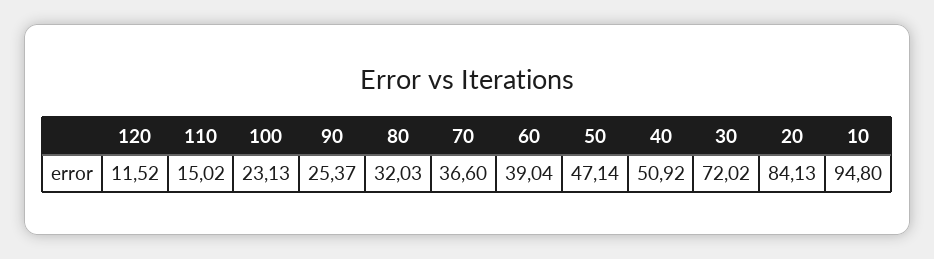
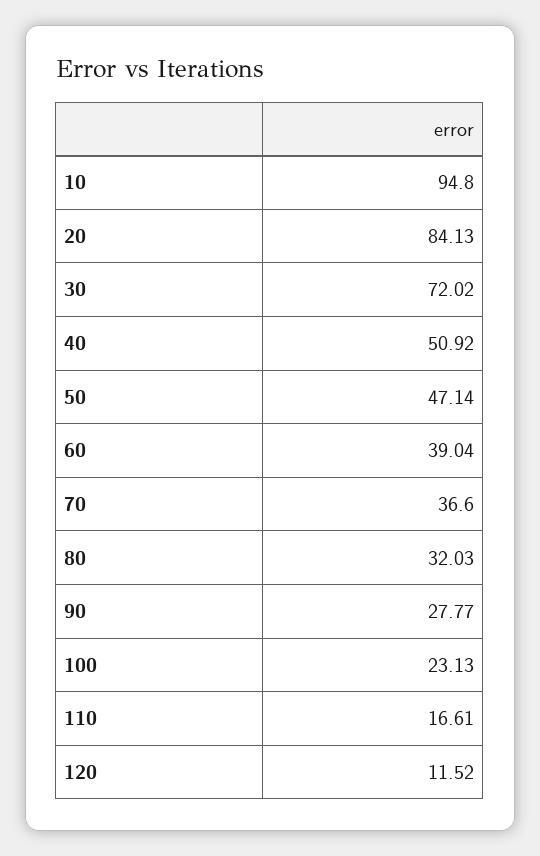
  {
    "120": 11.52,
-   "110": 15.02,
+   "110": 16.61,
    "100": 23.13,
-   "90": 25.37,
+   "90": 27.77,
    "80": 32.03,
    "70": 36.6,
    "60": 39.04,
    "50": 47.14,
    "40": 50.92,
    "30": 72.02,
    "20": 84.13,
    "10": 94.8
  }

